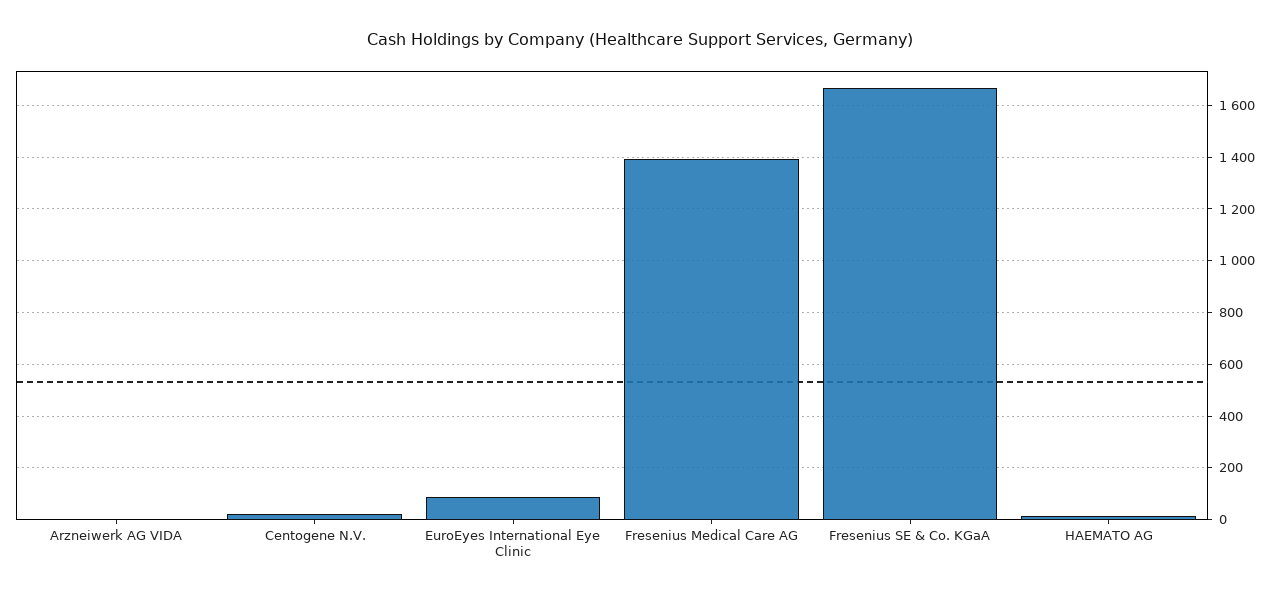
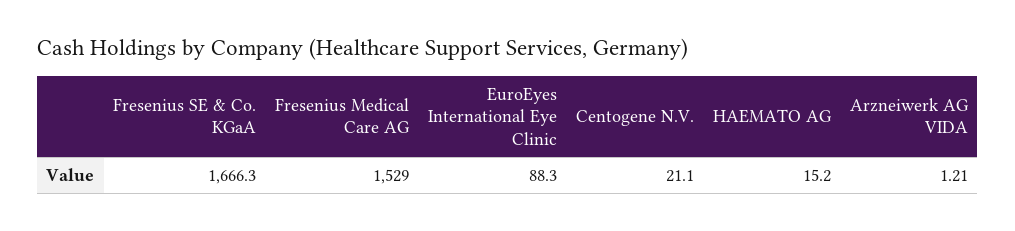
  {
    "Arzneiwerk AG VIDA": 1.21,
    "Centogene N.V.": 21.1,
    "EuroEyes International Eye Clinic": 88.3,
-   "Fresenius Medical Care AG": 1400,
+   "Fresenius Medical Care AG": 1529,
    "Fresenius SE & Co. KGaA": 1666.3,
    "HAEMATO AG": 15.2
  }

